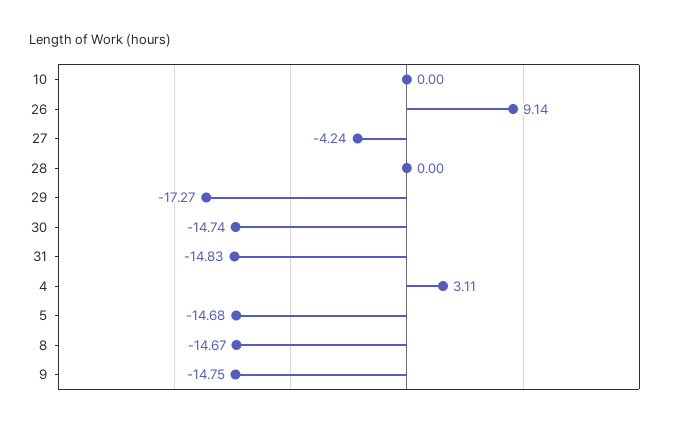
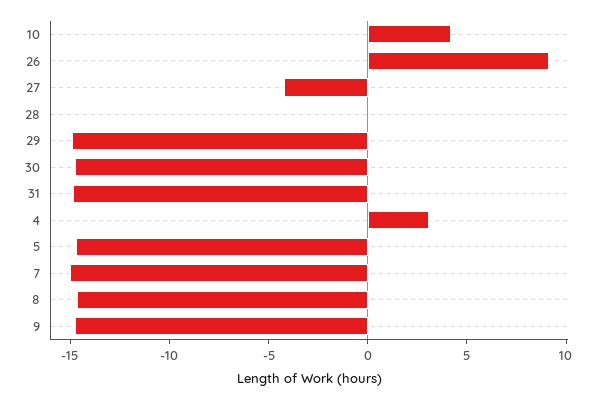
  {
-   "10": 0,
+   "10": 4,
    "26": 9.14,
    "27": -4.24,
    "28": 0,
-   "29": -17.27,
+   "29": -15,
    "30": -14.74,
    "31": -14.83,
    "4": 3.11,
    "5": -14.68,
    "8": -14.67,
-   "9": -14.75
+   "9": -14.75,
+   "7": -15
  }

